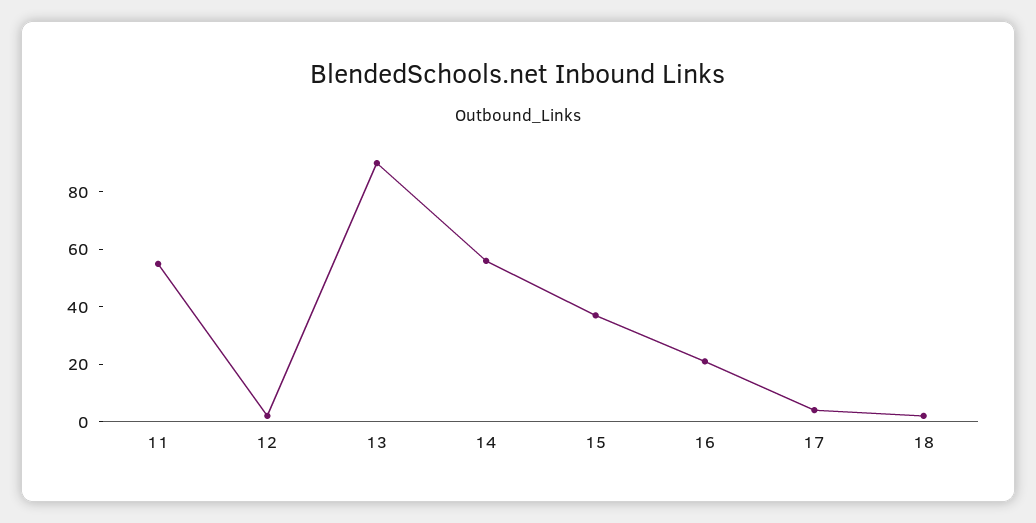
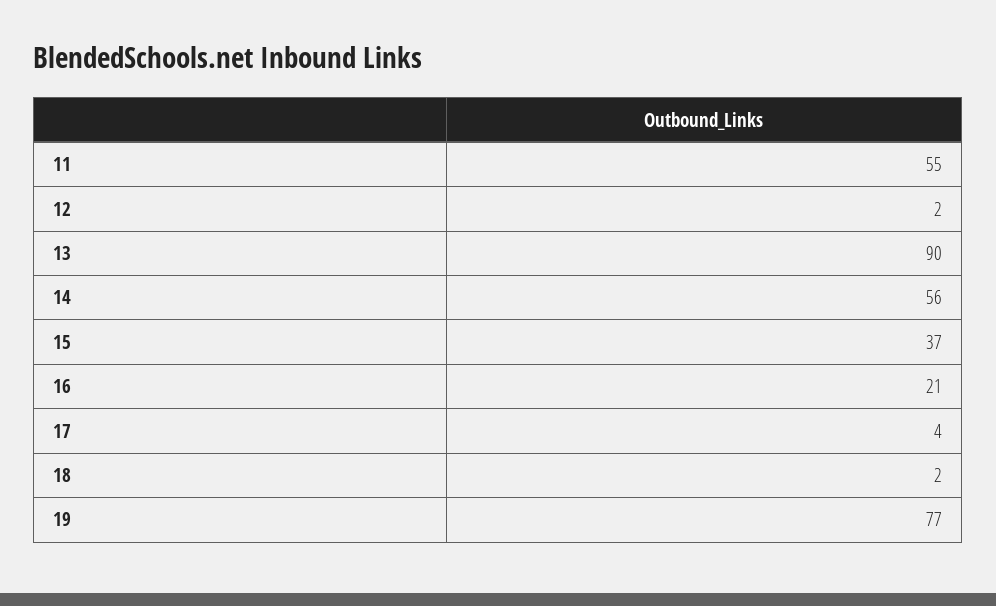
  {
    "11": 55,
    "12": 2,
    "13": 90,
    "14": 56,
    "15": 37,
    "16": 21,
    "17": 4,
-   "18": 2
+   "18": 2,
+   "19": 77
  }

